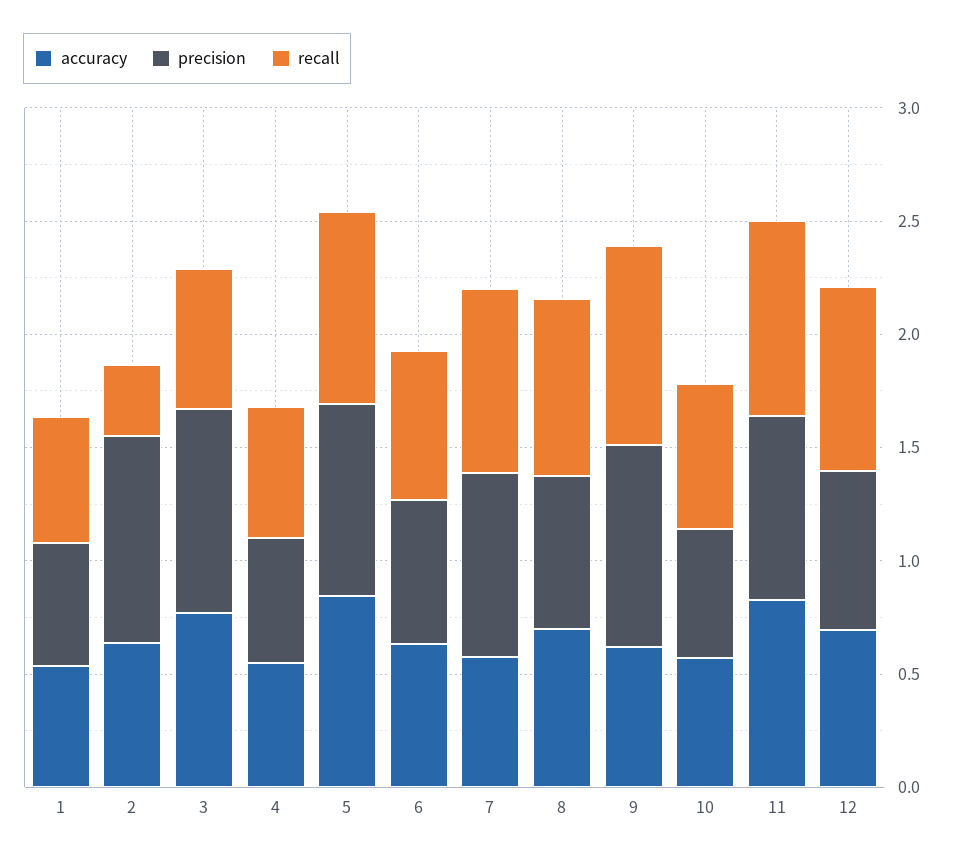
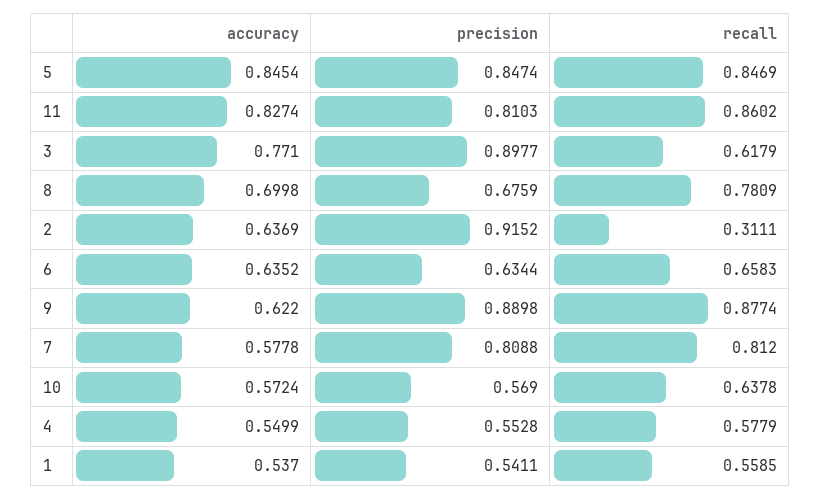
  {
    "accuracy": {
      "1": 0.537,
      "2": 0.6369,
      "3": 0.771,
      "4": 0.5499,
      "5": 0.8454,
      "6": 0.6352,
      "7": 0.5778,
      "8": 0.6998,
      "9": 0.622,
      "10": 0.5724,
-     "11": 0.8274,
+     "11": 0.8274
-     "12": 0.7
    },
    "precision": {
      "1": 0.5411,
      "2": 0.9152,
      "3": 0.8977,
      "4": 0.5528,
      "5": 0.8474,
      "6": 0.6344,
      "7": 0.8088,
      "8": 0.6759,
      "9": 0.8898,
      "10": 0.569,
-     "11": 0.8103,
+     "11": 0.8103
-     "12": 0.7
    },
    "recall": {
      "1": 0.5585,
      "2": 0.3111,
      "3": 0.6179,
      "4": 0.5779,
      "5": 0.8469,
      "6": 0.6583,
      "7": 0.812,
      "8": 0.7809,
      "9": 0.8774,
      "10": 0.6378,
-     "11": 0.8602,
+     "11": 0.8602
-     "12": 0.8
    }
  }

